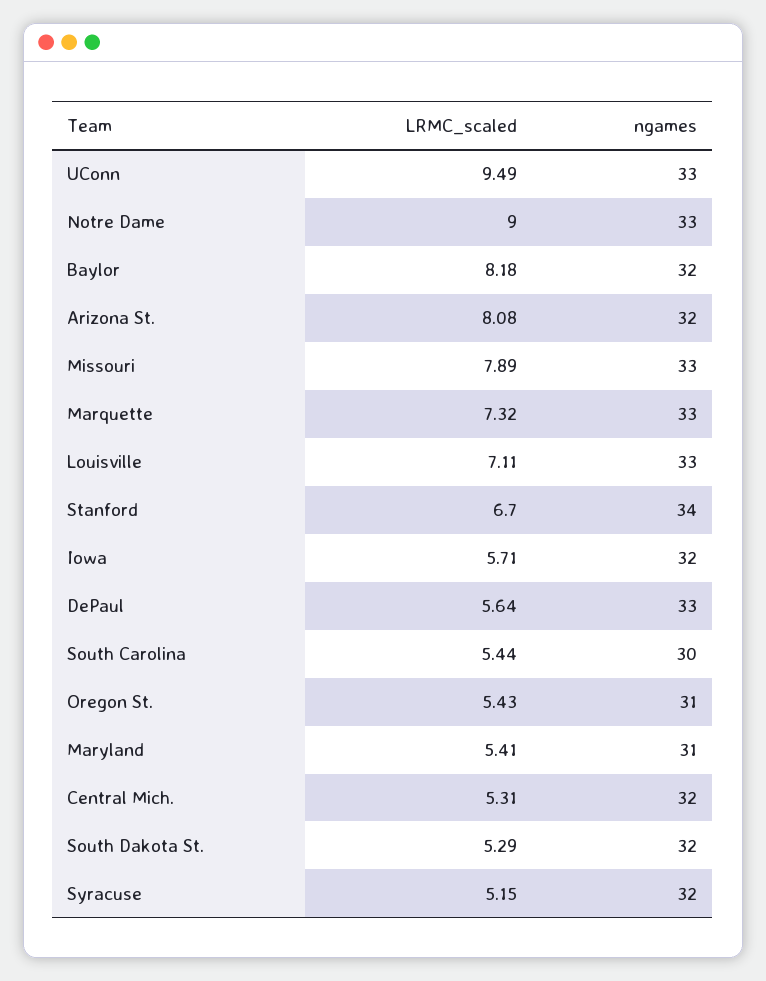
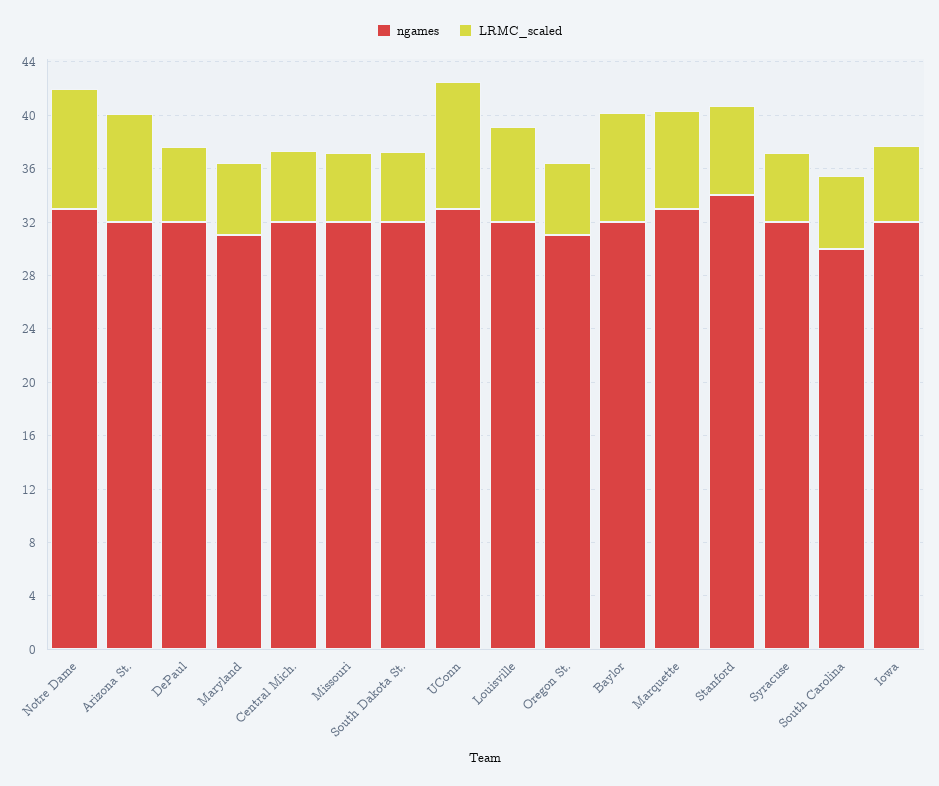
  {
    "LRMC_scaled": {
      "UConn": 9.49,
      "Notre Dame": 9,
      "Baylor": 8.18,
      "Arizona St.": 8.08,
-     "Missouri": 7.89,
+     "Missouri": 5,
      "Marquette": 7.32,
      "Louisville": 7.11,
      "Stanford": 6.7,
      "Iowa": 5.71,
      "DePaul": 5.64,
      "South Carolina": 5.44,
      "Oregon St.": 5.43,
      "Maryland": 5.41,
      "Central Mich.": 5.31,
      "South Dakota St.": 5.29,
      "Syracuse": 5.15
    },
    "ngames": {
      "UConn": 33,
      "Notre Dame": 33,
      "Baylor": 32,
      "Arizona St.": 32,
-     "Missouri": 33,
+     "Missouri": 32,
      "Marquette": 33,
-     "Louisville": 33,
+     "Louisville": 32,
      "Stanford": 34,
      "Iowa": 32,
-     "DePaul": 33,
+     "DePaul": 32,
      "South Carolina": 30,
      "Oregon St.": 31,
      "Maryland": 31,
      "Central Mich.": 32,
      "South Dakota St.": 32,
      "Syracuse": 32
    }
  }

